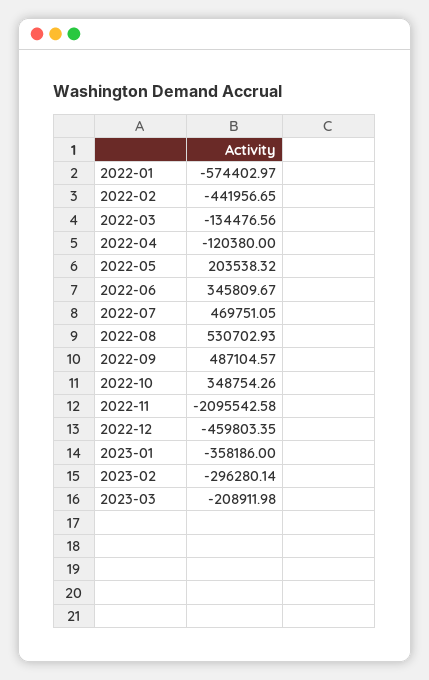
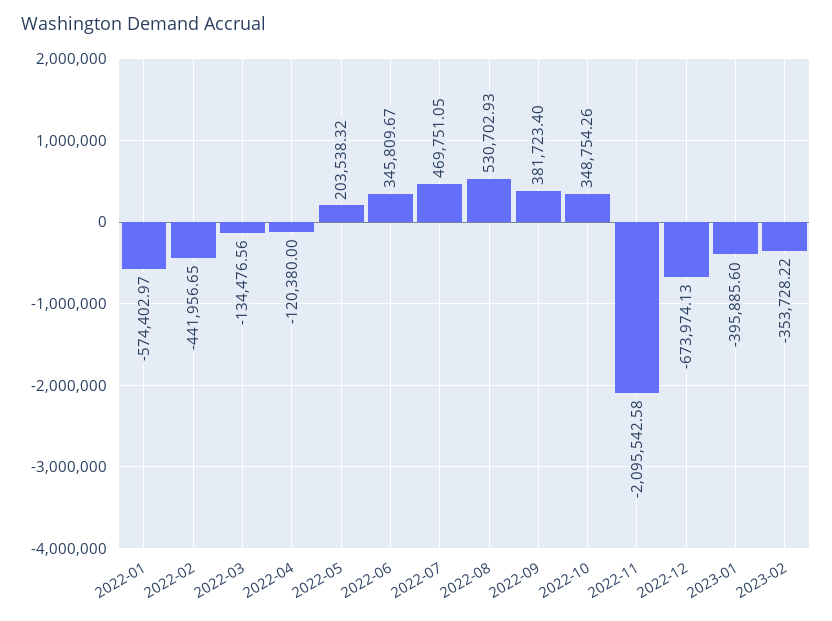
  {
    "2022-01": -574402.97,
    "2022-02": -441956.65,
    "2022-03": -134476.56,
    "2022-04": -120380,
    "2022-05": 203538.32,
    "2022-06": 345809.67,
    "2022-07": 469751.05,
    "2022-08": 530702.93,
-   "2022-09": 487104.57,
+   "2022-09": 381723.4,
    "2022-10": 348754.26,
    "2022-11": -2095542.58,
-   "2022-12": -459803.35,
+   "2022-12": -673974.13,
-   "2023-01": -358186,
+   "2023-01": -395885.6,
-   "2023-02": -296280.14,
+   "2023-02": -353728.22
-   "2023-03": -208911.98
  }

